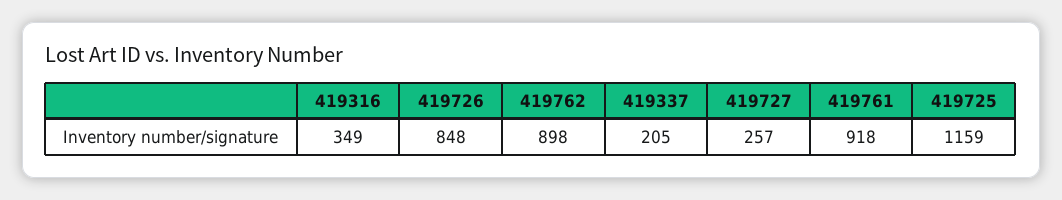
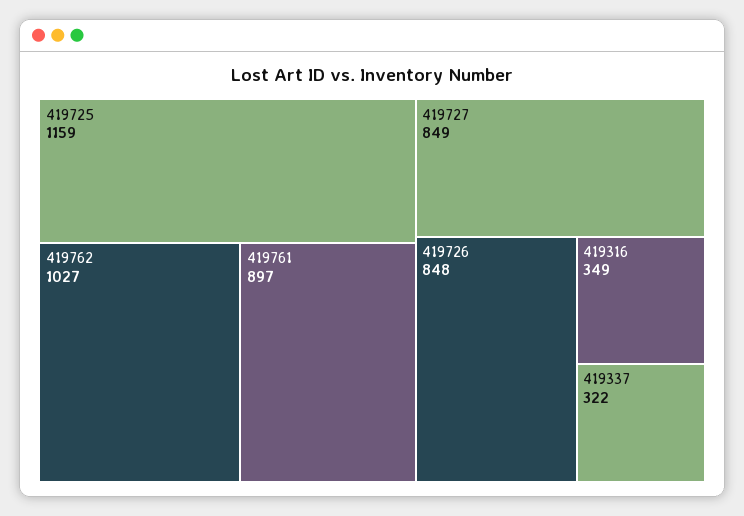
  {
    "419316": 349,
    "419726": 848,
-   "419762": 898,
+   "419762": 1027,
-   "419337": 205,
+   "419337": 322,
-   "419727": 257,
+   "419727": 849,
-   "419761": 918,
+   "419761": 897,
    "419725": 1159
  }

